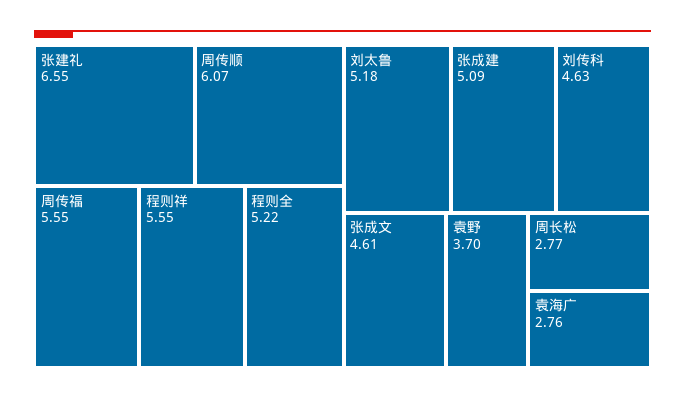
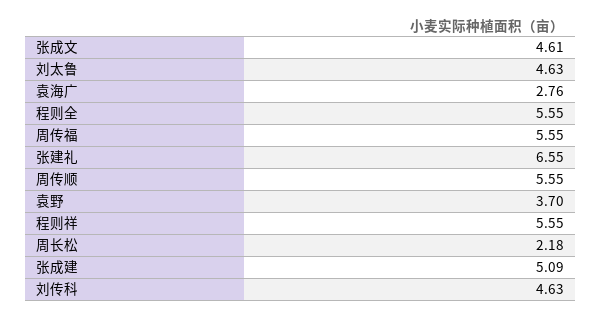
  {
    "张建礼": 6.55,
-   "周传顺": 6.07,
+   "周传顺": 5.55,
    "周传福": 5.55,
    "程则祥": 5.55,
-   "程则全": 5.22,
+   "程则全": 5.55,
-   "刘太鲁": 5.18,
+   "刘太鲁": 4.63,
    "张成建": 5.09,
    "刘传科": 4.63,
    "张成文": 4.61,
    "袁野": 3.7,
-   "周长松": 2.77,
+   "周长松": 2.18,
    "袁海广": 2.76
  }

